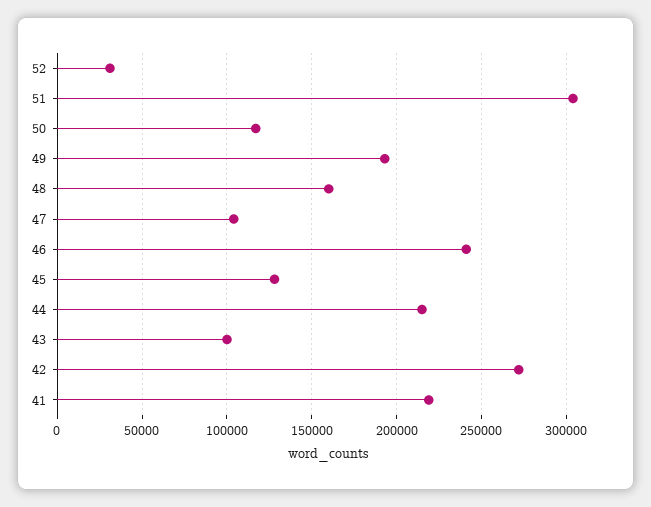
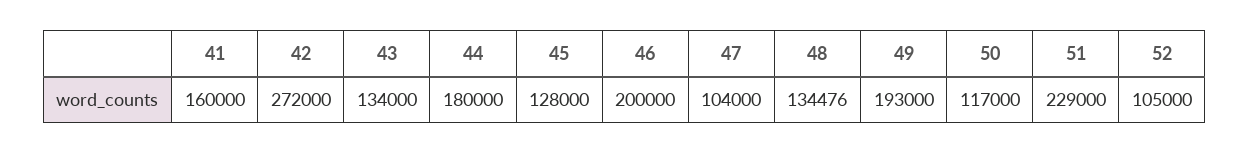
  {
-   "52": 30000,
+   "52": 105000,
-   "51": 305000,
+   "51": 229000,
    "50": 117000,
    "49": 193000,
-   "48": 160000,
+   "48": 134476,
    "47": 104000,
-   "46": 240000,
+   "46": 200000,
    "45": 128000,
-   "44": 215000,
+   "44": 180000,
-   "43": 100000,
+   "43": 134000,
    "42": 272000,
-   "41": 220000
+   "41": 160000
  }

